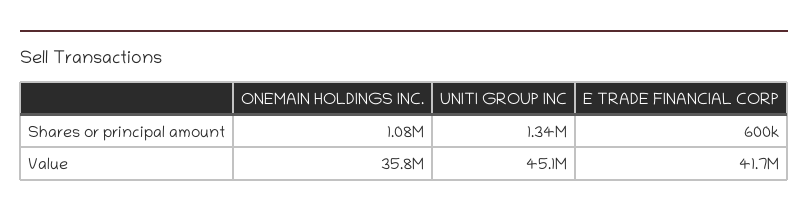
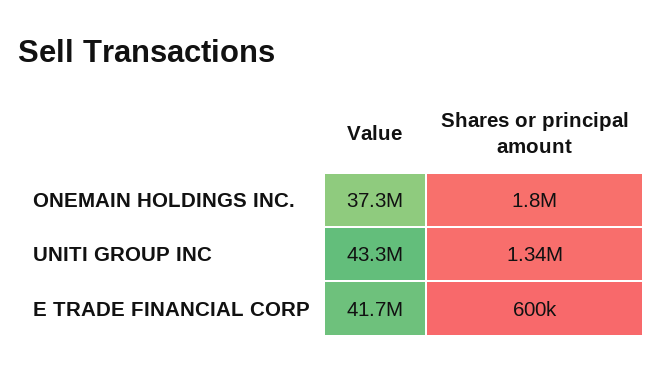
  {
    "ONEMAIN HOLDINGS INC.": {
-     "Shares or principal amount": 1080000,
+     "Shares or principal amount": 1800000,
-     "Value": 35800000
+     "Value": 37300000
    },
    "UNITI GROUP INC": {
      "Shares or principal amount": 1340000,
-     "Value": 45100000
+     "Value": 43300000
    },
    "E TRADE FINANCIAL CORP": {
      "Shares or principal amount": 600000,
      "Value": 41700000
    }
  }

